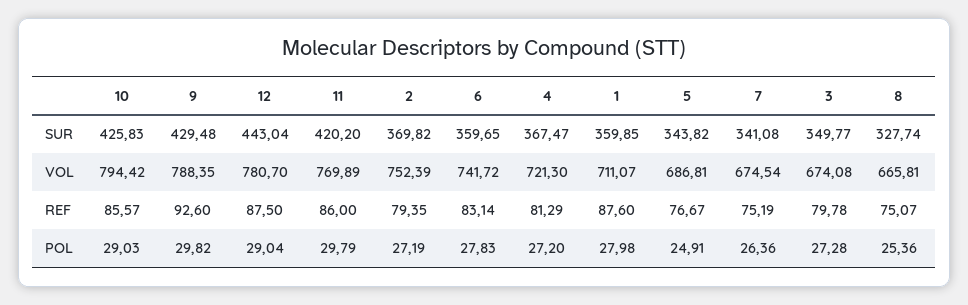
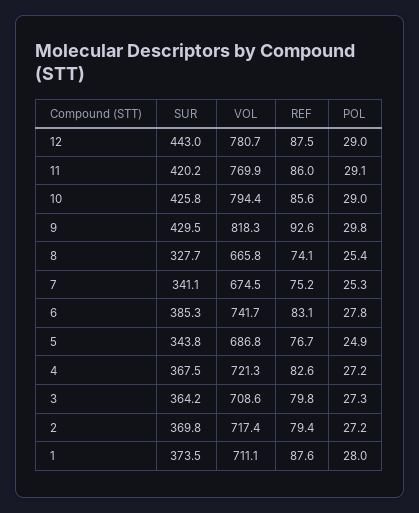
  {
    "10": {
      "SUR": 425.83,
      "VOL": 794.42,
      "REF": 85.57,
      "POL": 29.03
    },
    "9": {
      "SUR": 429.48,
-     "VOL": 788.35,
+     "VOL": 818.3,
      "REF": 92.6,
      "POL": 29.82
    },
    "12": {
      "SUR": 443.04,
      "VOL": 780.7,
      "REF": 87.5,
      "POL": 29.04
    },
    "11": {
      "SUR": 420.2,
      "VOL": 769.89,
      "REF": 86,
-     "POL": 29.79
+     "POL": 29.1
    },
    "2": {
      "SUR": 369.82,
-     "VOL": 752.39,
+     "VOL": 717.4,
      "REF": 79.35,
      "POL": 27.19
    },
    "6": {
-     "SUR": 359.65,
+     "SUR": 385.3,
      "VOL": 741.72,
      "REF": 83.14,
      "POL": 27.83
    },
    "4": {
      "SUR": 367.47,
      "VOL": 721.3,
-     "REF": 81.29,
+     "REF": 82.6,
      "POL": 27.2
    },
    "1": {
-     "SUR": 359.85,
+     "SUR": 373.5,
      "VOL": 711.07,
      "REF": 87.6,
      "POL": 27.98
    },
    "5": {
      "SUR": 343.82,
      "VOL": 686.81,
      "REF": 76.67,
      "POL": 24.91
    },
    "7": {
      "SUR": 341.08,
      "VOL": 674.54,
      "REF": 75.19,
-     "POL": 26.36
+     "POL": 25.3
    },
    "3": {
-     "SUR": 349.77,
+     "SUR": 364.2,
-     "VOL": 674.08,
+     "VOL": 708.6,
      "REF": 79.78,
      "POL": 27.28
    },
    "8": {
      "SUR": 327.74,
      "VOL": 665.81,
-     "REF": 75.07,
+     "REF": 74.1,
      "POL": 25.36
    }
  }

